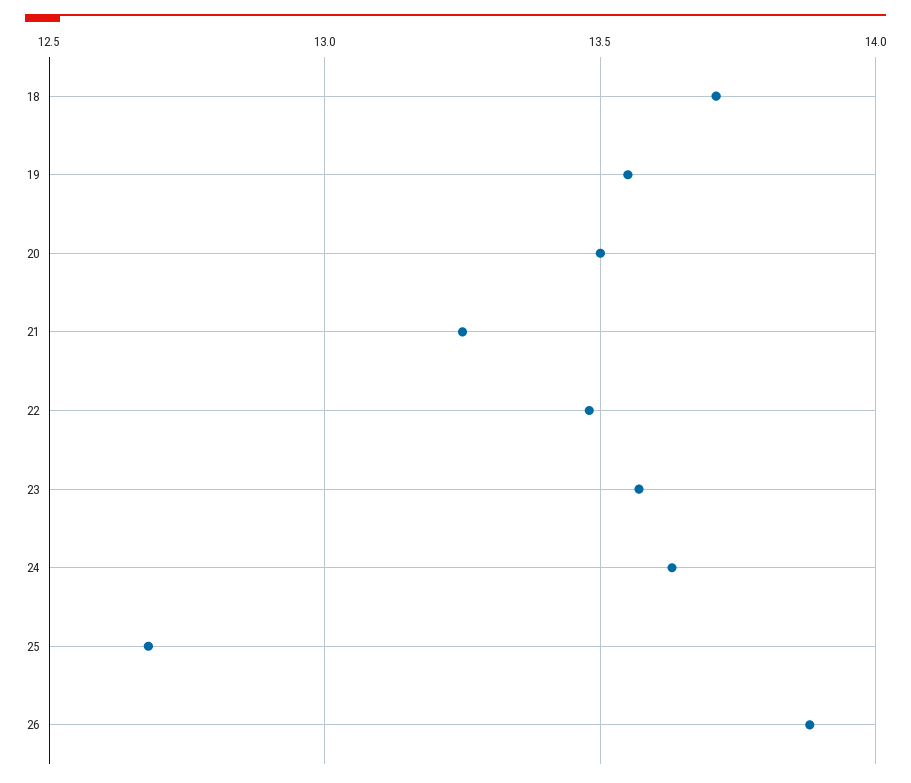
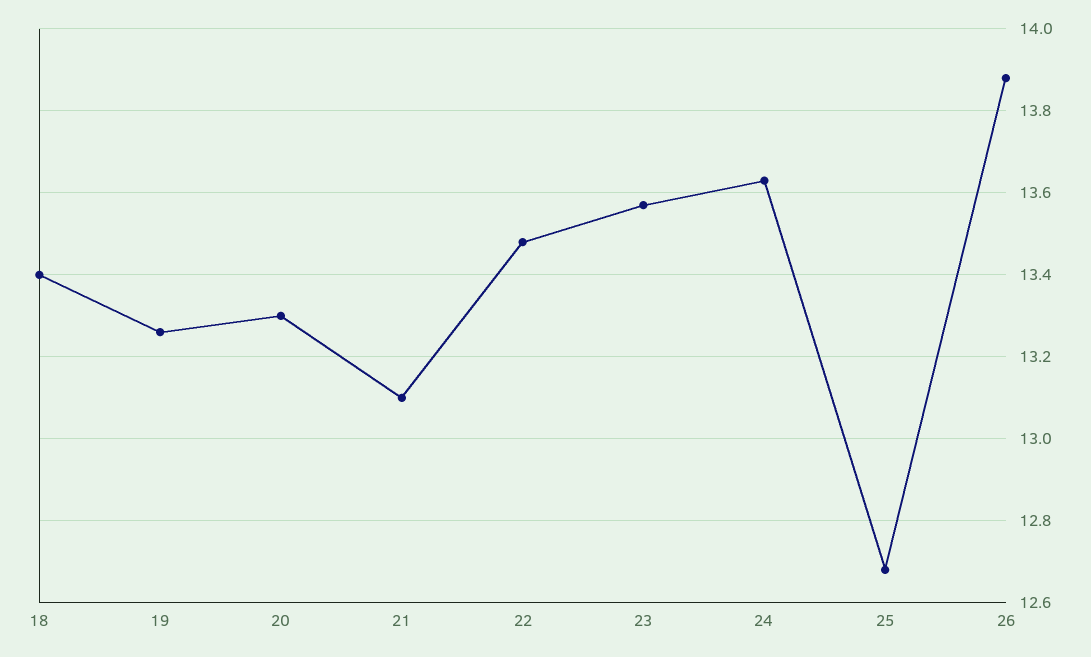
  {
-   "18": 13.7,
+   "18": 13.4,
-   "19": 13.55,
+   "19": 13.25,
-   "20": 13.5,
+   "20": 13.3,
-   "21": 13.25,
+   "21": 13.1,
    "22": 13.5,
    "23": 13.55,
    "24": 13.65,
    "25": 12.7,
    "26": 13.9
  }

